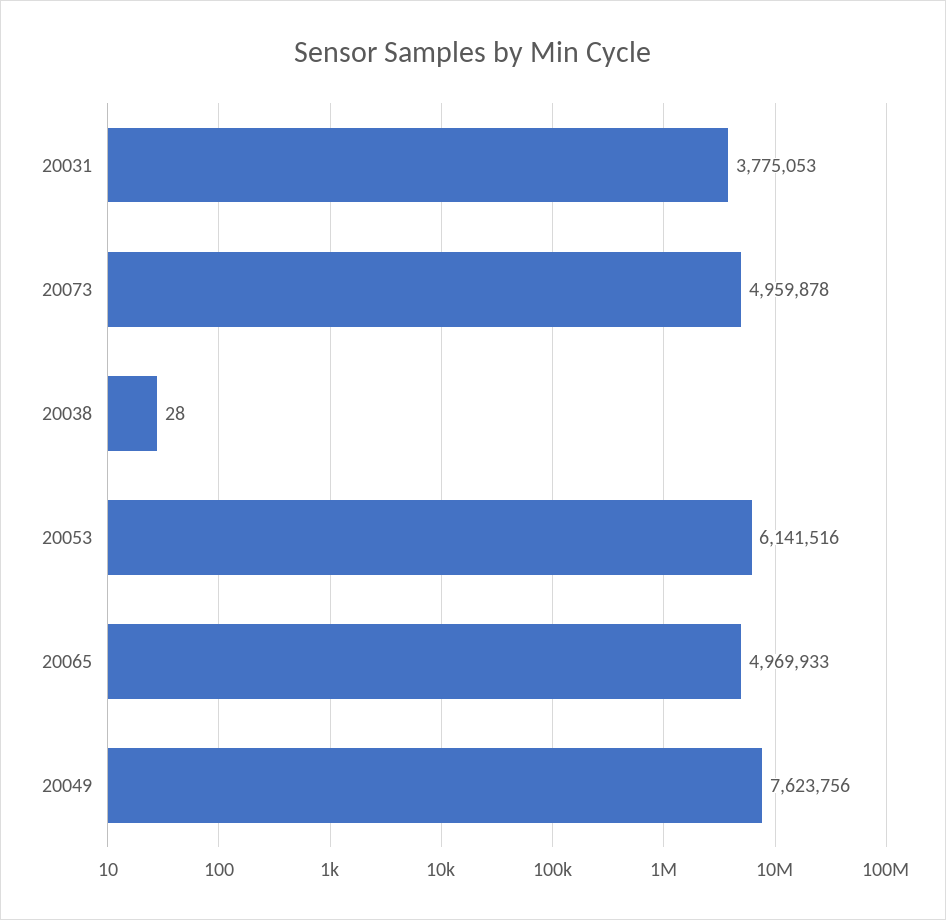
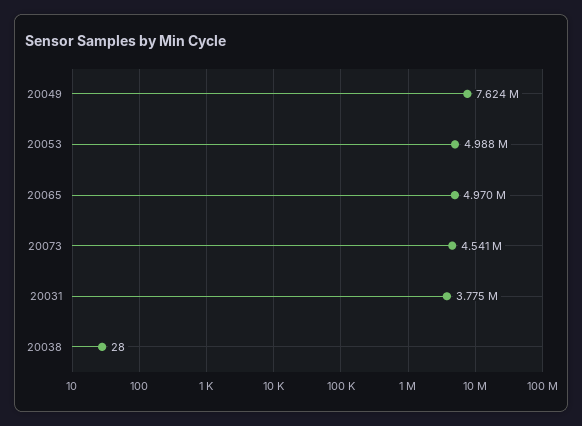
  {
    "20031": 3775053,
-   "20073": 4959878,
+   "20073": 4541000,
    "20038": 28,
-   "20053": 6141516,
+   "20053": 4988000,
    "20065": 4969933,
    "20049": 7623756
  }

